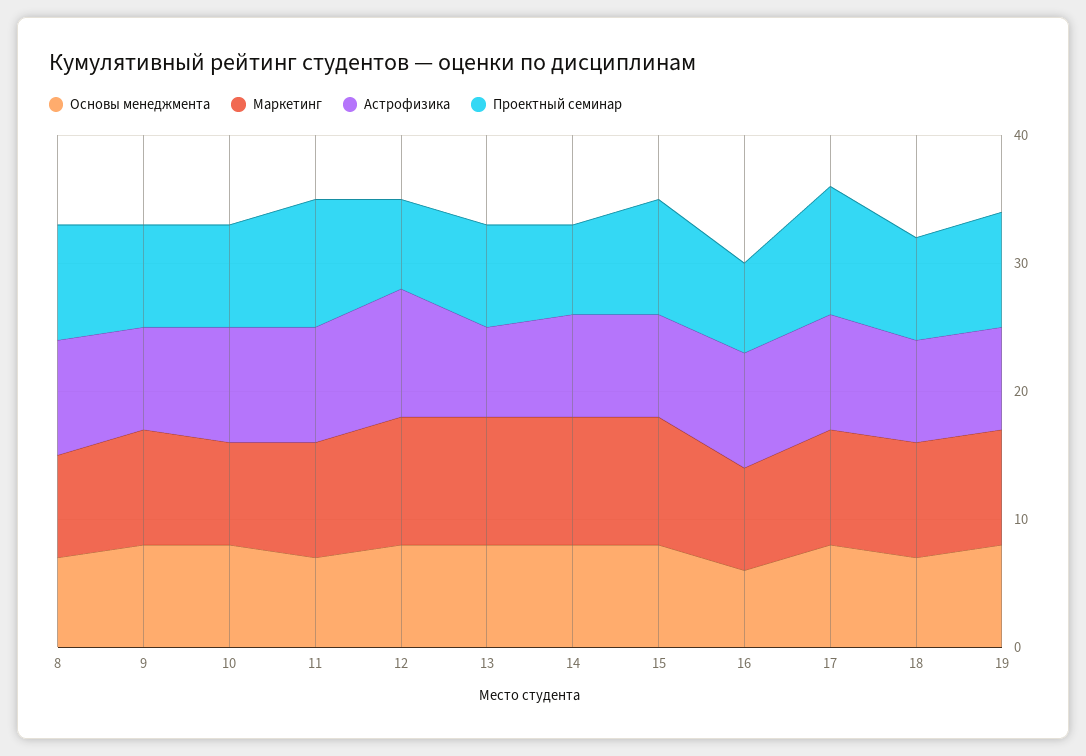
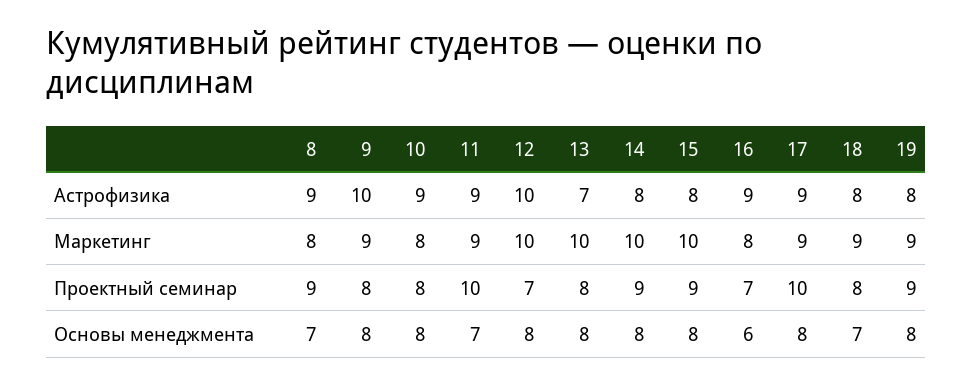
  {
    "Основы менеджмента": {
      "8": 7,
      "9": 8,
      "10": 8,
      "11": 7,
      "12": 8,
      "13": 8,
      "14": 8,
      "15": 8,
      "16": 6,
      "17": 8,
      "18": 7,
      "19": 8
    },
    "Маркетинг": {
      "8": 8,
      "9": 9,
      "10": 8,
      "11": 9,
      "12": 10,
      "13": 10,
      "14": 10,
      "15": 10,
      "16": 8,
      "17": 9,
      "18": 9,
      "19": 9
    },
    "Астрофизика": {
      "8": 9,
-     "9": 8,
+     "9": 10,
      "10": 9,
      "11": 9,
      "12": 10,
      "13": 7,
      "14": 8,
      "15": 8,
      "16": 9,
      "17": 9,
      "18": 8,
      "19": 8
    },
    "Проектный семинар": {
      "8": 9,
      "9": 8,
      "10": 8,
      "11": 10,
      "12": 7,
      "13": 8,
-     "14": 7,
+     "14": 9,
      "15": 9,
      "16": 7,
      "17": 10,
      "18": 8,
      "19": 9
    }
  }

